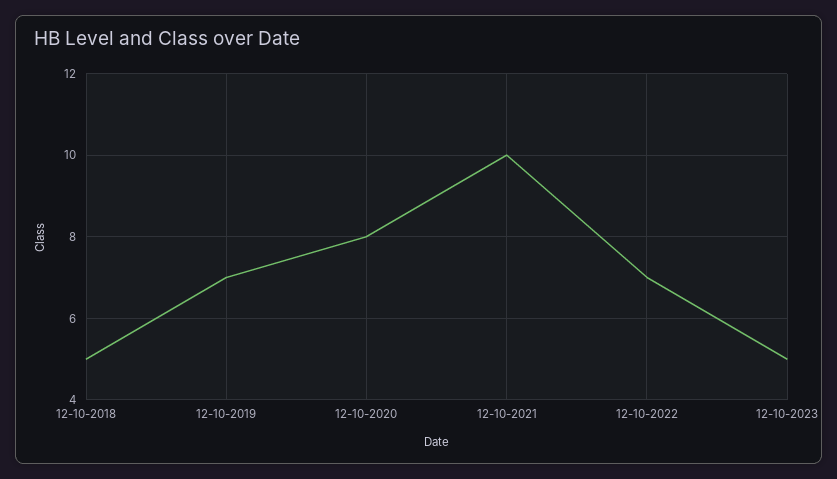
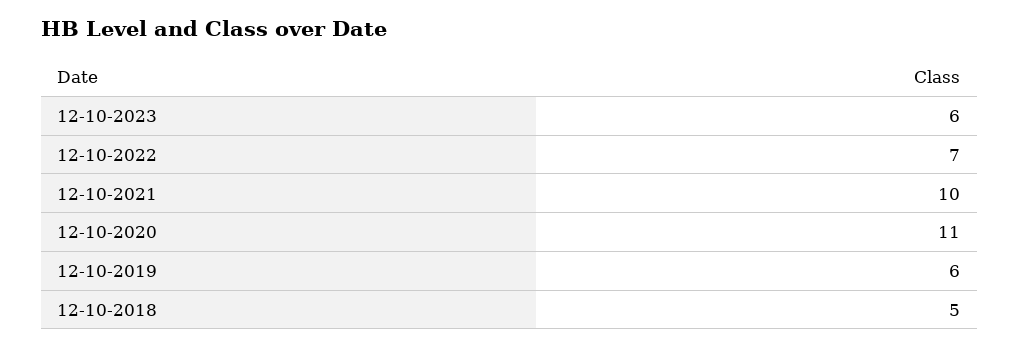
  {
    "12-10-2018": 5,
-   "12-10-2019": 7,
+   "12-10-2019": 6,
-   "12-10-2020": 8,
+   "12-10-2020": 11,
    "12-10-2021": 10,
    "12-10-2022": 7,
-   "12-10-2023": 5
+   "12-10-2023": 6
  }

